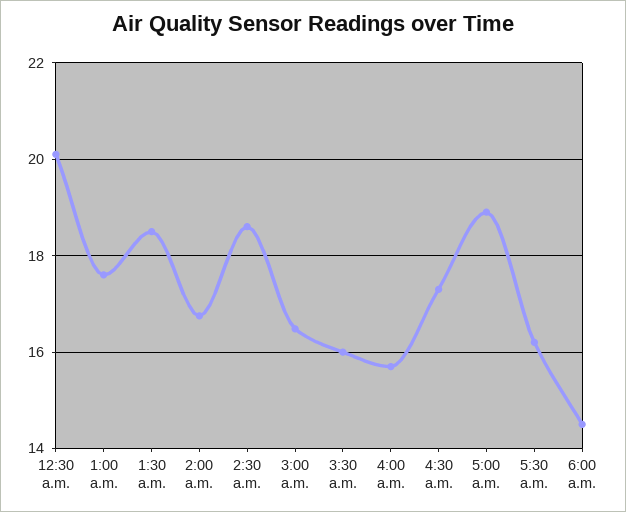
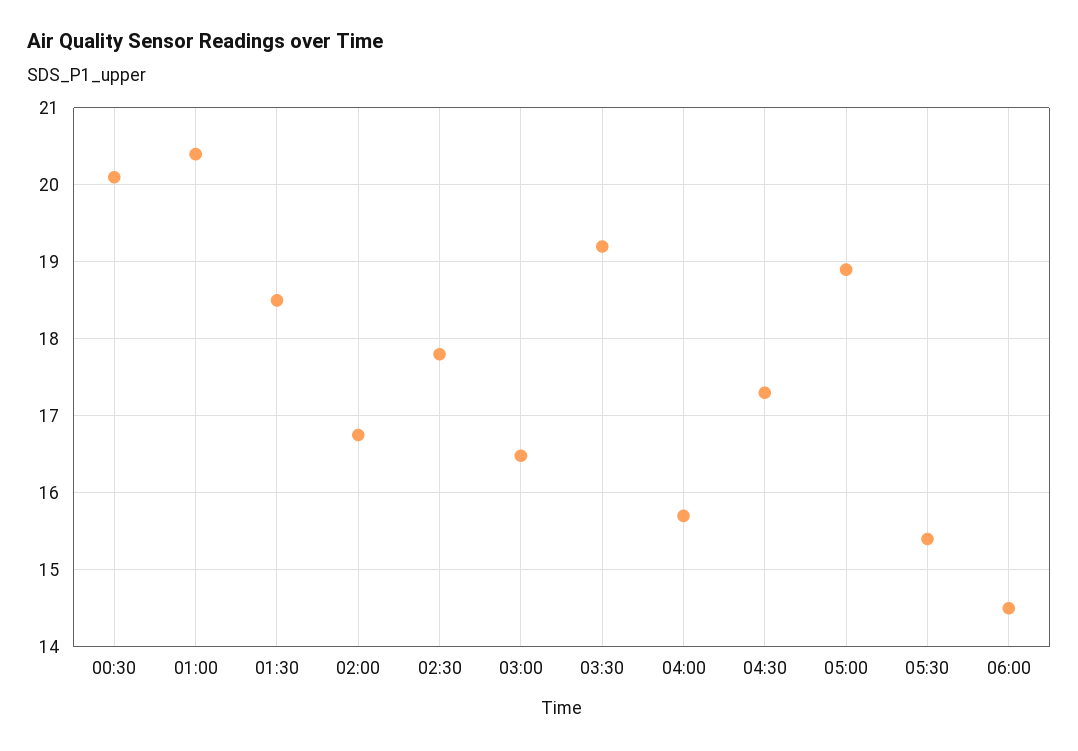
  {
    "12:30 a.m.": 20.1,
-   "1:00 a.m.": 17.6,
+   "1:00 a.m.": 20.4,
    "1:30 a.m.": 18.5,
    "2:00 a.m.": 16.8,
-   "2:30 a.m.": 18.6,
+   "2:30 a.m.": 17.8,
    "3:00 a.m.": 16.5,
-   "3:30 a.m.": 16,
+   "3:30 a.m.": 19.2,
    "4:00 a.m.": 15.7,
    "4:30 a.m.": 17.3,
    "5:00 a.m.": 18.9,
-   "5:30 a.m.": 16.2,
+   "5:30 a.m.": 15.4,
    "6:00 a.m.": 14.5
  }

